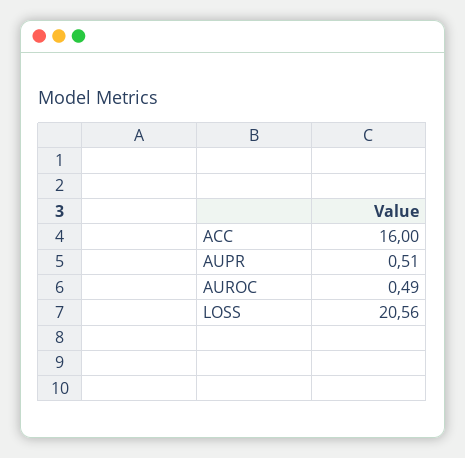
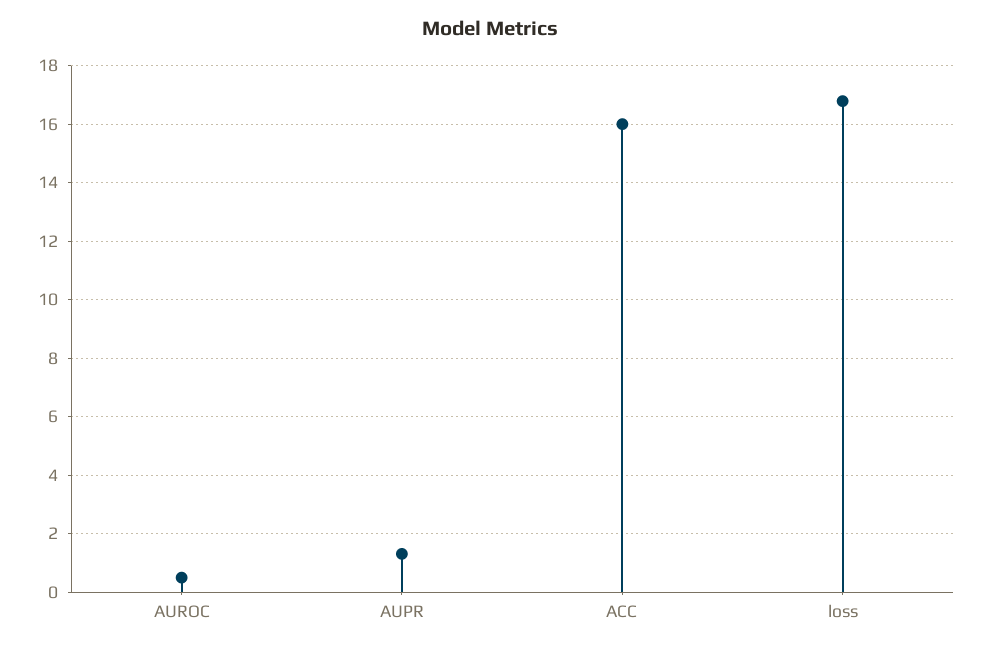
  {
    "ACC": 16,
-   "AUPR": 0.51,
+   "AUPR": 1.25,
    "AUROC": 0.49,
-   "LOSS": 20.56
+   "LOSS": 16.75
  }

